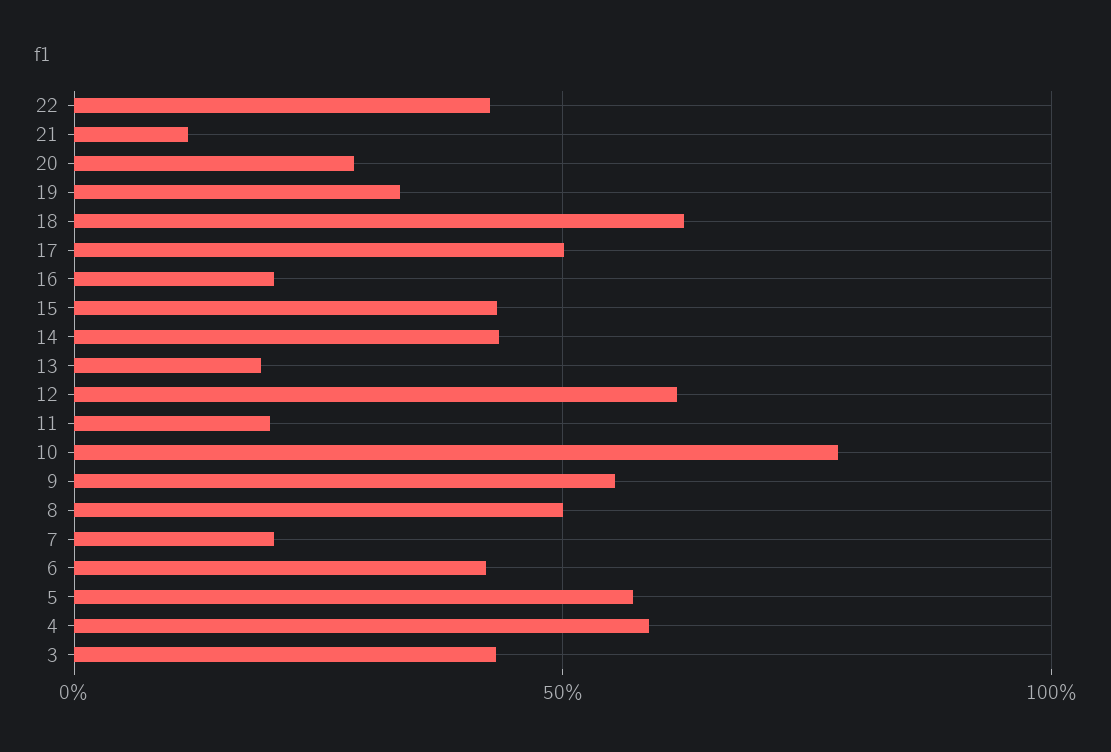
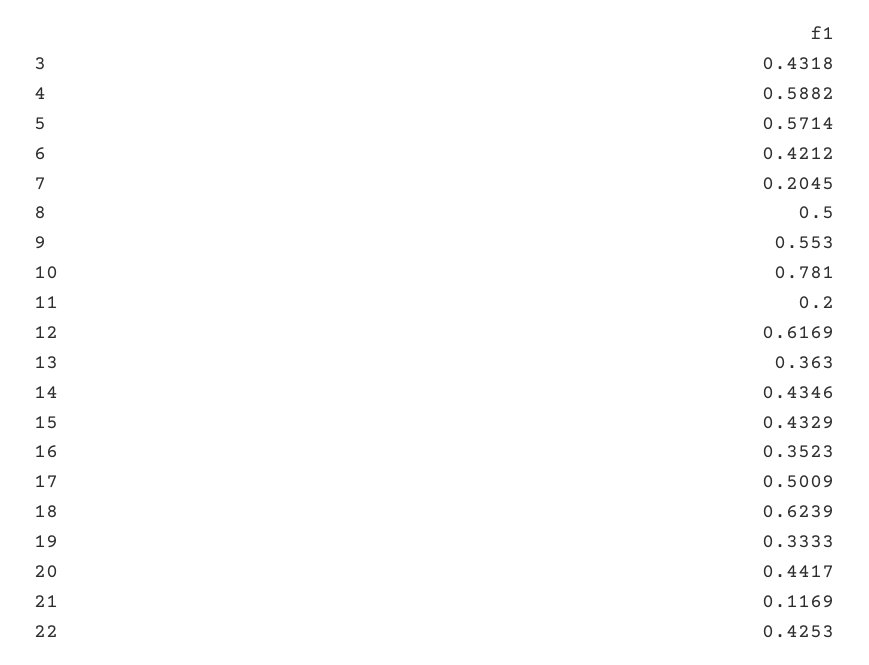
  {
    "22": 0.4253,
    "21": 0.1169,
-   "20": 0.3,
+   "20": 0.4417,
    "19": 0.3333,
    "18": 0.6239,
    "17": 0.5009,
-   "16": 0.2,
+   "16": 0.3523,
    "15": 0.4329,
    "14": 0.4346,
-   "13": 0.2,
+   "13": 0.363,
    "12": 0.6169,
    "11": 0.2,
    "10": 0.781,
    "9": 0.553,
    "8": 0.5,
    "7": 0.2045,
    "6": 0.4212,
    "5": 0.5714,
    "4": 0.5882,
    "3": 0.4318
  }

